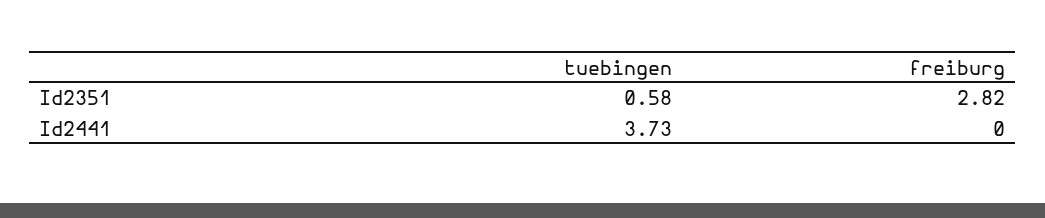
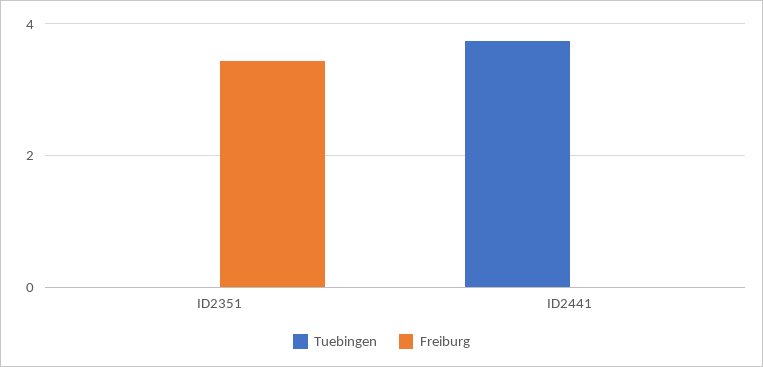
  {
    "tuebingen": {
-     "Id2351": 0.58,
+     "Id2351": 0,
      "Id2441": 3.73
    },
    "freiburg": {
-     "Id2351": 2.82,
+     "Id2351": 3.4,
      "Id2441": 0
    }
  }

